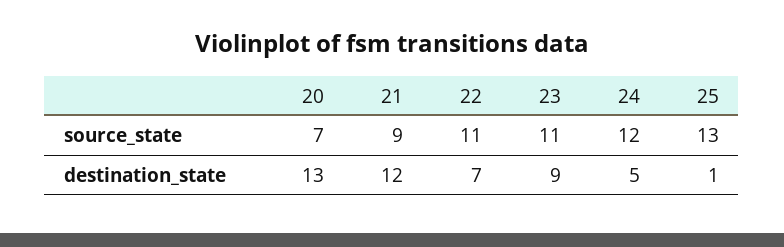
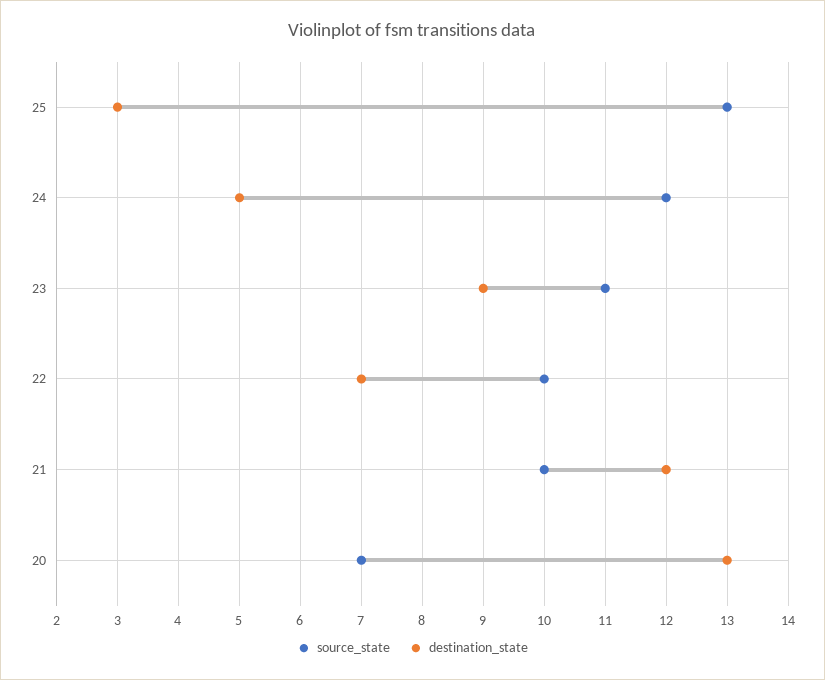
  {
    "source_state": {
      "20": 7,
-     "21": 9,
+     "21": 10,
-     "22": 11,
+     "22": 10,
      "23": 11,
      "24": 12,
      "25": 13
    },
    "destination_state": {
      "20": 13,
      "21": 12,
      "22": 7,
      "23": 9,
      "24": 5,
-     "25": 1
+     "25": 3
    }
  }

